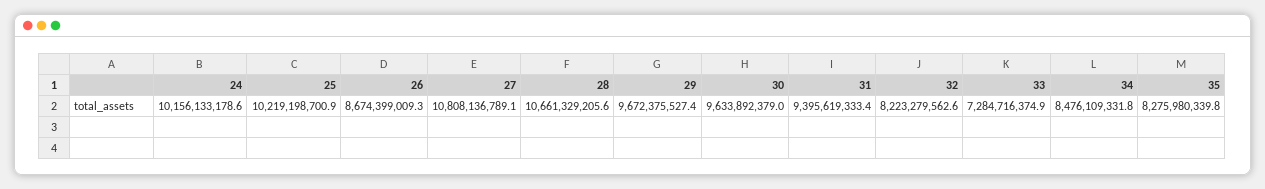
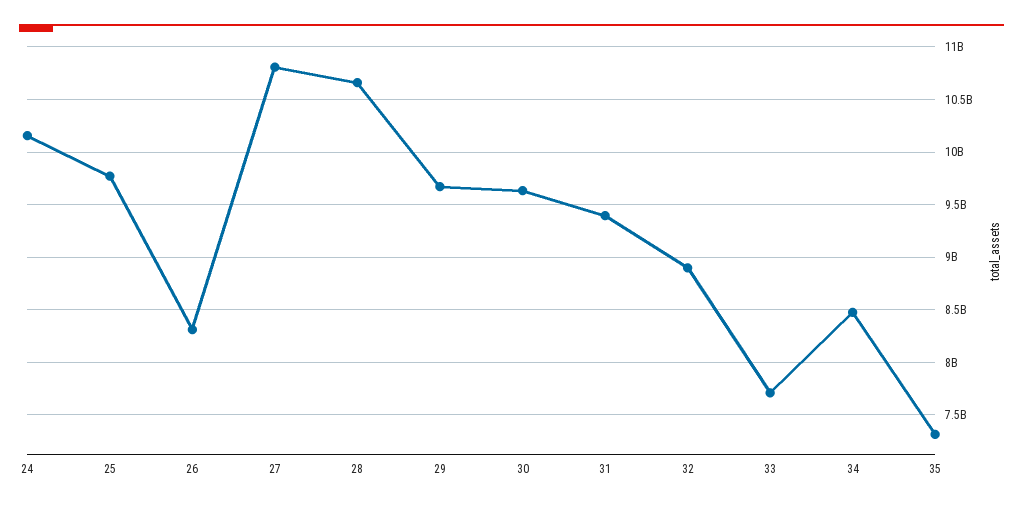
  {
    "24": 10156133178.6,
-   "25": 10219198700.9,
+   "25": 9800000000,
-   "26": 8674399009.3,
+   "26": 8300000000,
    "27": 10808136789.1,
    "28": 10661329205.6,
    "29": 9672375527.4,
    "30": 9633892379,
    "31": 9395619333.4,
-   "32": 8223279562.6,
+   "32": 8900000000,
-   "33": 7284716374.9,
+   "33": 7700000000,
    "34": 8476109331.8,
-   "35": 8275980339.8
+   "35": 7300000000
  }

